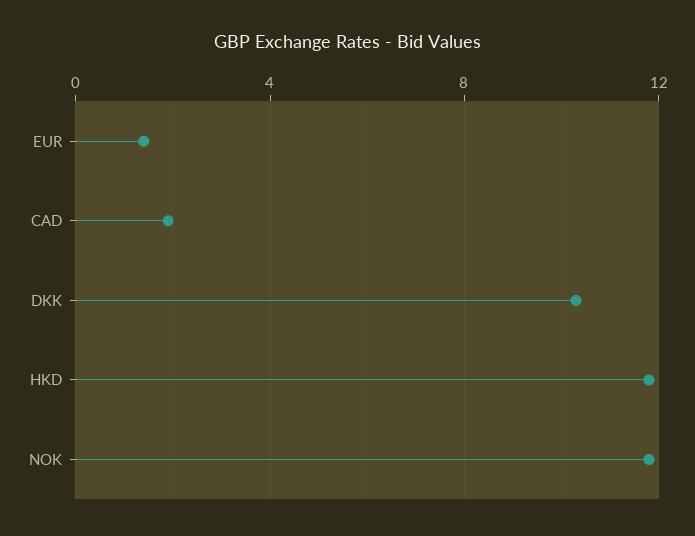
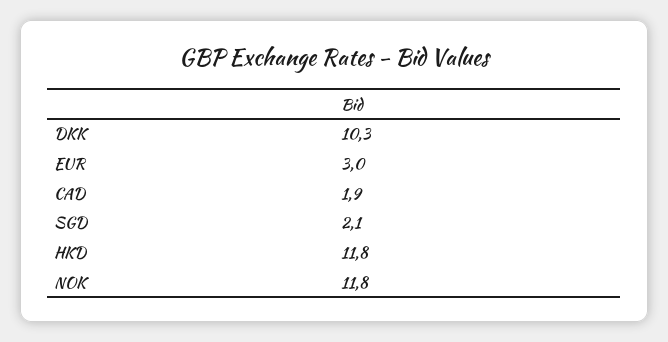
  {
-   "EUR": 1.5,
+   "EUR": 3,
    "CAD": 1.9,
    "DKK": 10.3,
    "HKD": 11.8,
-   "NOK": 11.8
+   "NOK": 11.8,
+   "SGD": 2.1
  }

